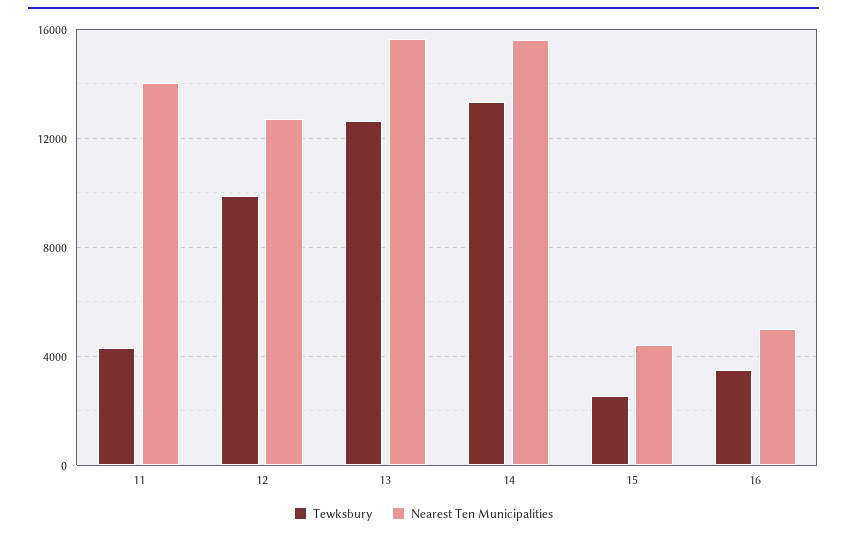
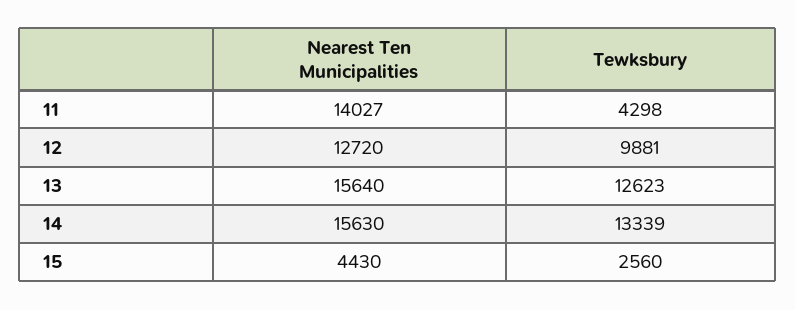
  {
    "Tewksbury": {
      "11": 4298,
      "12": 9881,
      "13": 12623,
      "14": 13339,
-     "15": 2560,
+     "15": 2560
-     "16": 3500
    },
    "Nearest Ten Municipalities": {
      "11": 14027,
      "12": 12720,
      "13": 15640,
      "14": 15630,
-     "15": 4430,
+     "15": 4430
-     "16": 5000
    }
  }

